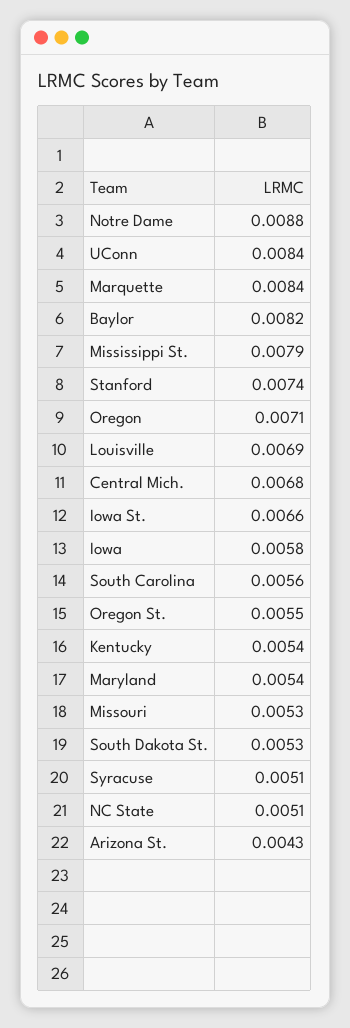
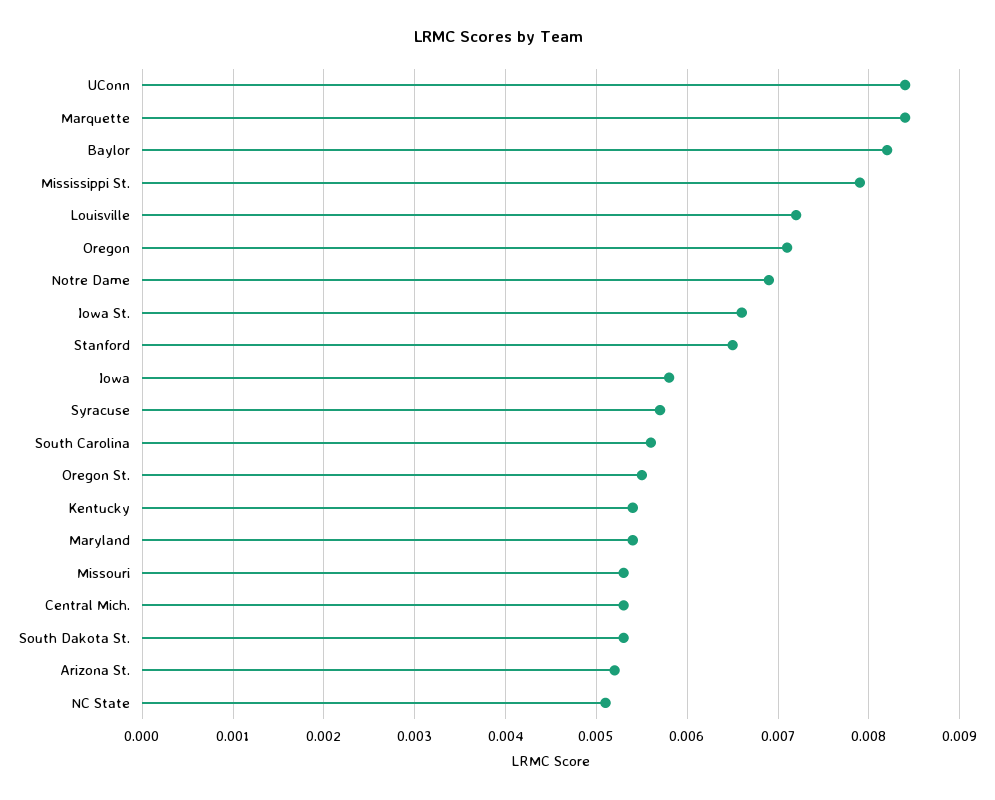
  {
-   "Notre Dame": 0.0088,
+   "Notre Dame": 0.0069,
    "UConn": 0.0084,
    "Marquette": 0.0084,
    "Baylor": 0.0082,
    "Mississippi St.": 0.0079,
-   "Stanford": 0.0074,
+   "Stanford": 0.0065,
    "Oregon": 0.0071,
-   "Louisville": 0.0069,
+   "Louisville": 0.0072,
-   "Central Mich.": 0.0068,
+   "Central Mich.": 0.0053,
    "Iowa St.": 0.0066,
    "Iowa": 0.0058,
    "South Carolina": 0.0056,
    "Oregon St.": 0.0055,
    "Kentucky": 0.0054,
    "Maryland": 0.0054,
    "Missouri": 0.0053,
    "South Dakota St.": 0.0053,
-   "Syracuse": 0.0051,
+   "Syracuse": 0.0057,
    "NC State": 0.0051,
-   "Arizona St.": 0.0043
+   "Arizona St.": 0.0052
  }

